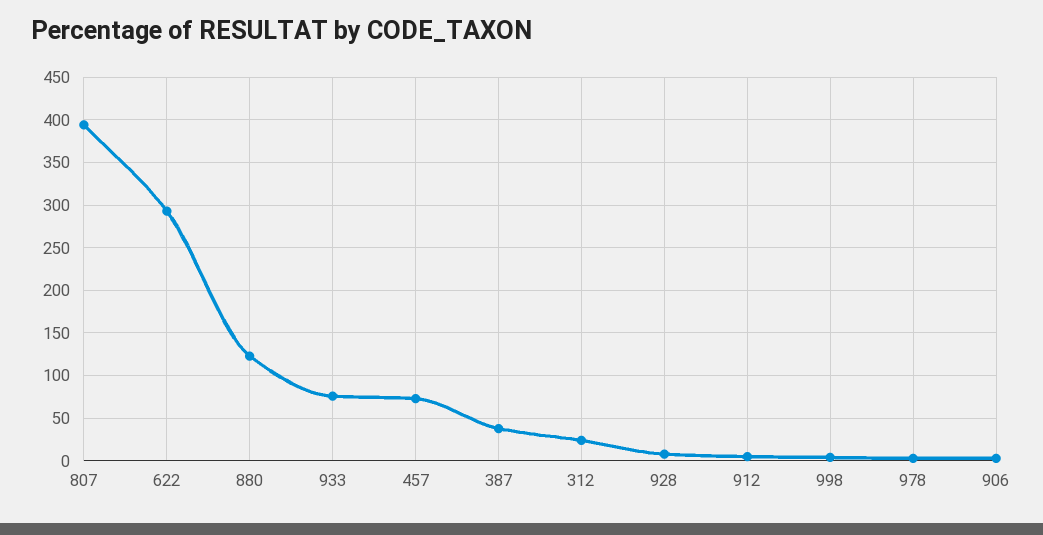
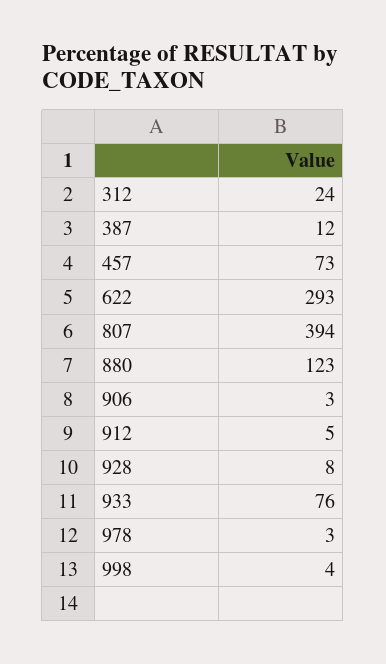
  {
    "807": 394,
    "622": 293,
    "880": 123,
    "933": 76,
    "457": 73,
-   "387": 40,
+   "387": 12,
    "312": 24,
    "928": 8,
    "912": 5,
    "998": 4,
    "978": 3,
    "906": 3
  }

